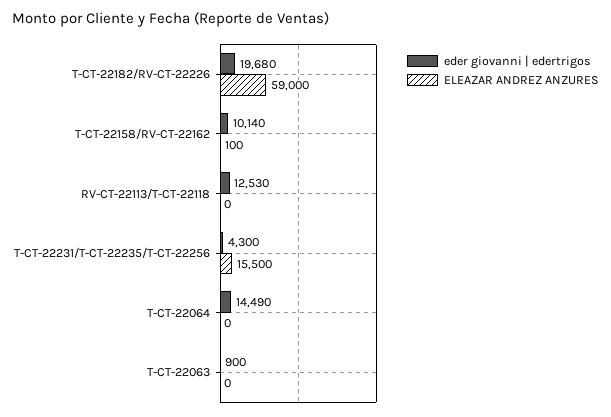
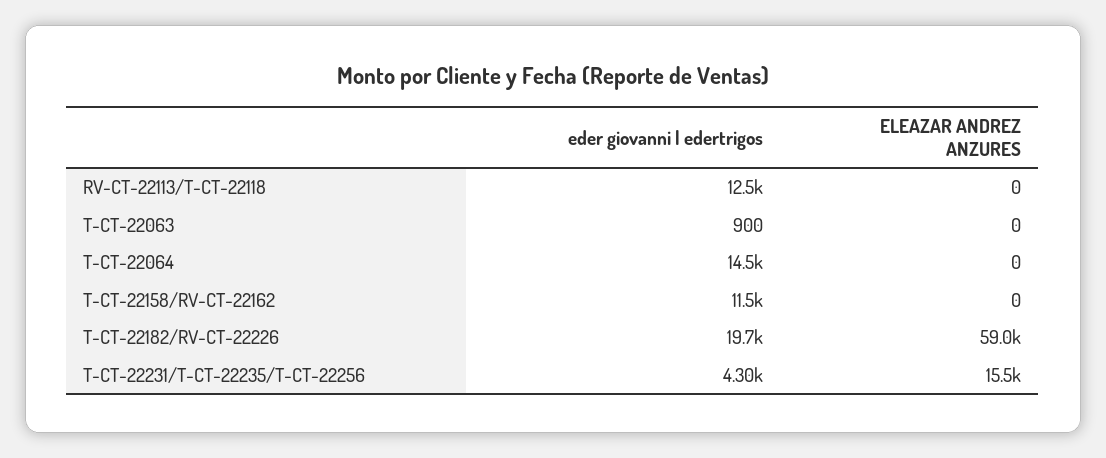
  {
    "eder giovanni | edertrigos": {
      "T-CT-22182/RV-CT-22226": 19680,
-     "T-CT-22158/RV-CT-22162": 10140,
+     "T-CT-22158/RV-CT-22162": 11500,
      "RV-CT-22113/T-CT-22118": 12530,
      "T-CT-22231/T-CT-22235/T-CT-22256": 4300,
      "T-CT-22064": 14490,
      "T-CT-22063": 900
    },
    "ELEAZAR ANDREZ ANZURES": {
      "T-CT-22182/RV-CT-22226": 59000,
-     "T-CT-22158/RV-CT-22162": 100,
+     "T-CT-22158/RV-CT-22162": 0,
      "RV-CT-22113/T-CT-22118": 0,
      "T-CT-22231/T-CT-22235/T-CT-22256": 15500,
      "T-CT-22064": 0,
      "T-CT-22063": 0
    }
  }

